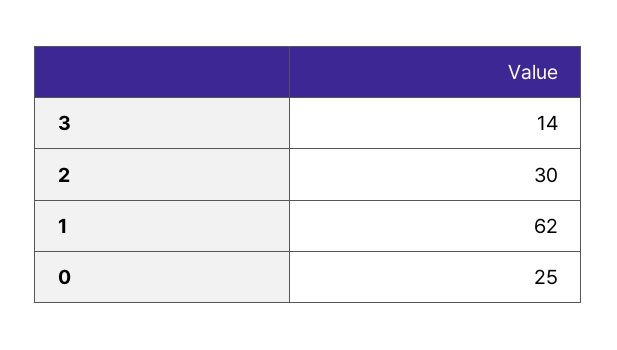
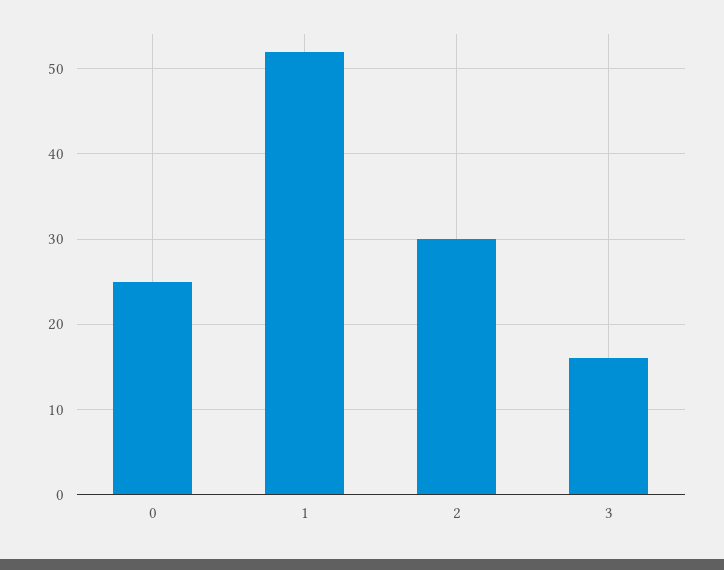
  {
-   "3": 14,
+   "3": 16,
    "2": 30,
-   "1": 62,
+   "1": 52,
    "0": 25
  }

